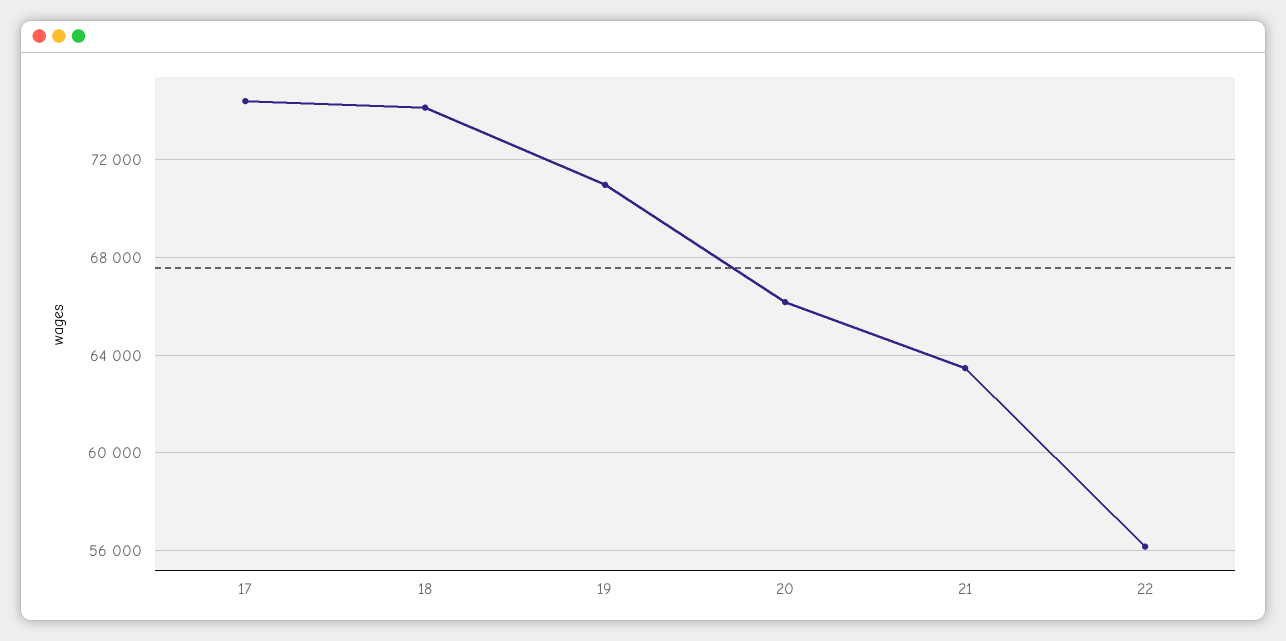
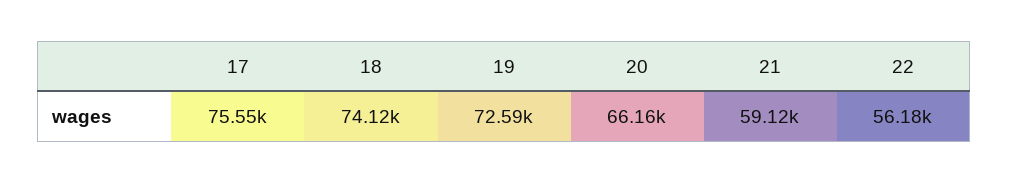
  {
-   "17": 74500,
+   "17": 75550,
    "18": 74120,
-   "19": 71000,
+   "19": 72590,
    "20": 66160,
-   "21": 63500,
+   "21": 59120,
    "22": 56180
  }

